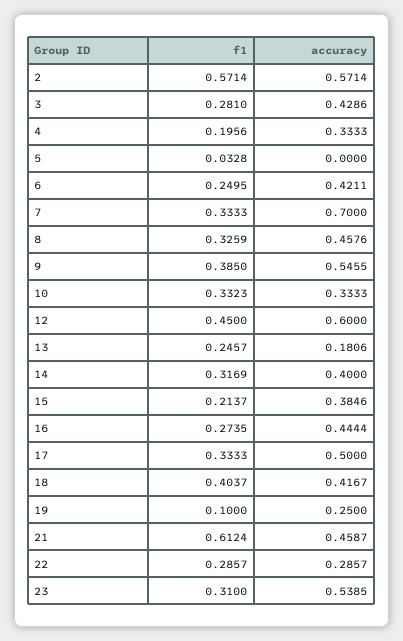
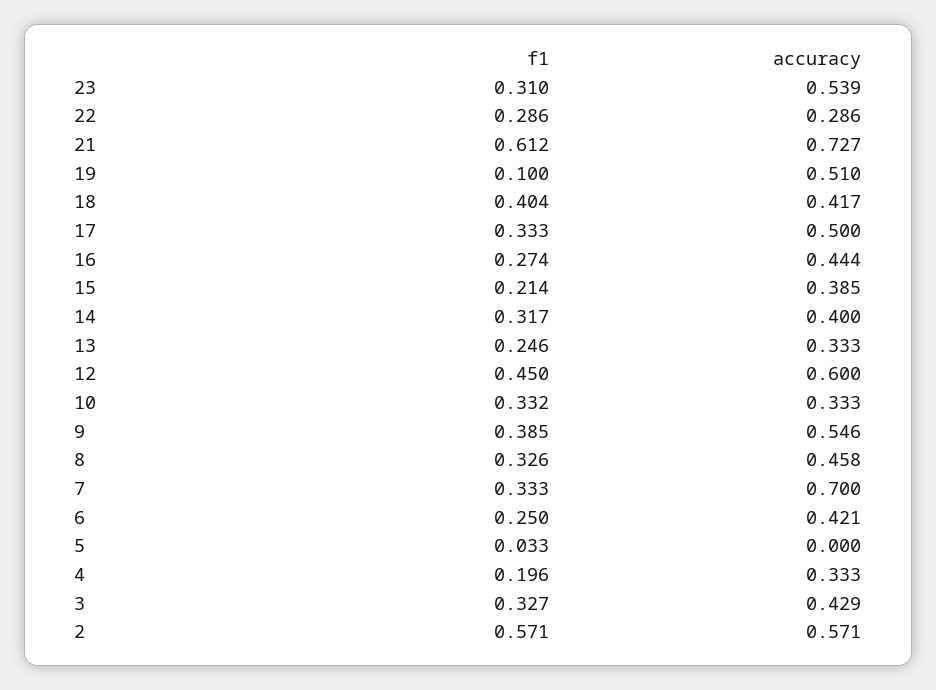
  {
    "f1": {
      "2": 0.5714,
-     "3": 0.281,
+     "3": 0.327,
      "4": 0.1956,
      "5": 0.0328,
      "6": 0.2495,
      "7": 0.3333,
      "8": 0.3259,
      "9": 0.385,
      "10": 0.3323,
      "12": 0.45,
      "13": 0.2457,
      "14": 0.3169,
      "15": 0.2137,
      "16": 0.2735,
      "17": 0.3333,
      "18": 0.4037,
      "19": 0.1,
      "21": 0.6124,
      "22": 0.2857,
      "23": 0.31
    },
    "accuracy": {
      "2": 0.5714,
      "3": 0.4286,
      "4": 0.3333,
      "5": 0,
      "6": 0.4211,
      "7": 0.7,
      "8": 0.4576,
      "9": 0.5455,
      "10": 0.3333,
      "12": 0.6,
-     "13": 0.1806,
+     "13": 0.333,
      "14": 0.4,
      "15": 0.3846,
      "16": 0.4444,
      "17": 0.5,
      "18": 0.4167,
-     "19": 0.25,
+     "19": 0.51,
-     "21": 0.4587,
+     "21": 0.727,
      "22": 0.2857,
      "23": 0.5385
    }
  }

